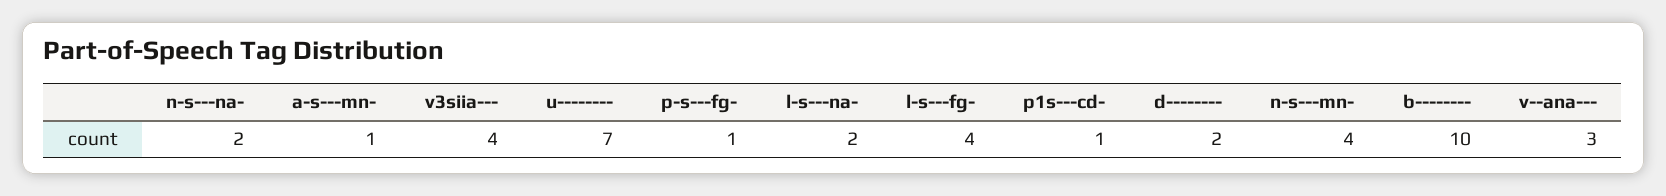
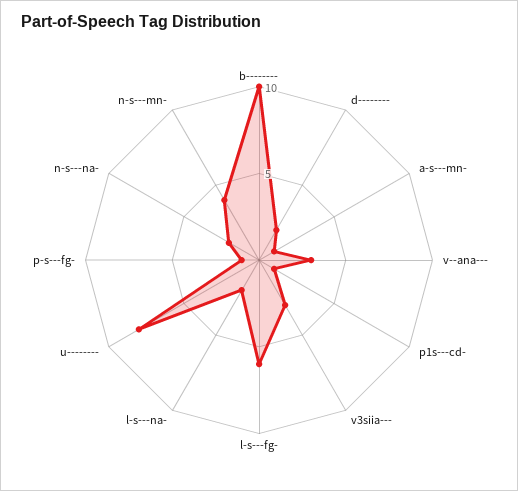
  {
    "n-s---na-": 2,
    "a-s---mn-": 1,
-   "v3siia---": 4,
+   "v3siia---": 3,
-   "u--------": 7,
+   "u--------": 8,
    "p-s---fg-": 1,
    "l-s---na-": 2,
-   "l-s---fg-": 4,
+   "l-s---fg-": 6,
    "p1s---cd-": 1,
    "d--------": 2,
    "n-s---mn-": 4,
    "b--------": 10,
    "v--ana---": 3
  }

